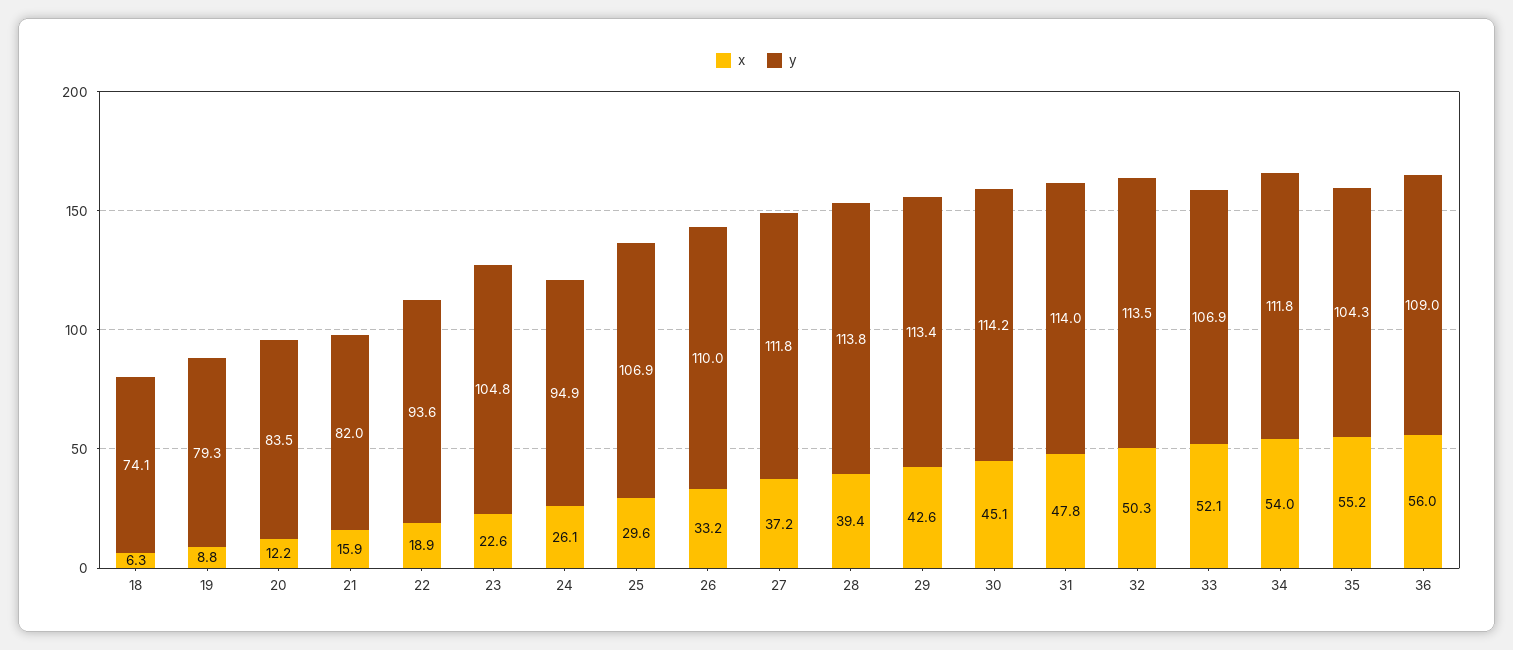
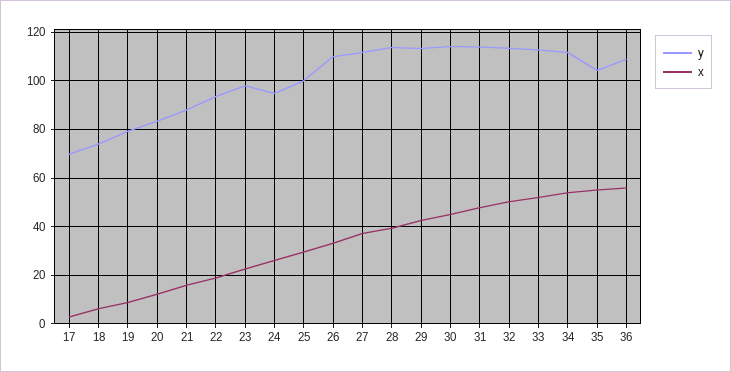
  {
    "x": {
      "18": 6.3,
      "19": 8.8,
      "20": 12.2,
      "21": 15.9,
      "22": 18.9,
      "23": 22.6,
      "24": 26.1,
      "25": 29.6,
      "26": 33.2,
      "27": 37.2,
      "28": 39.4,
      "29": 42.6,
      "30": 45.1,
      "31": 47.8,
      "32": 50.3,
      "33": 52.1,
      "34": 54,
      "35": 55.2,
-     "36": 56
+     "36": 56,
+     "17": 2.5
    },
    "y": {
      "18": 74.1,
      "19": 79.3,
      "20": 83.5,
-     "21": 82,
+     "21": 87.5,
      "22": 93.6,
-     "23": 104.8,
+     "23": 97.5,
      "24": 94.9,
-     "25": 106.9,
+     "25": 100,
      "26": 110,
      "27": 111.8,
      "28": 113.8,
      "29": 113.4,
      "30": 114.2,
      "31": 114,
      "32": 113.5,
-     "33": 106.9,
+     "33": 112.5,
      "34": 111.8,
      "35": 104.3,
-     "36": 109
+     "36": 109,
+     "17": 70
    }
  }

